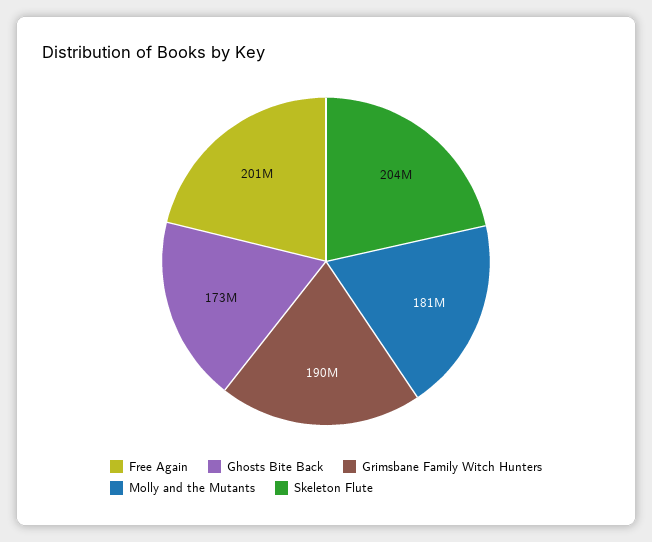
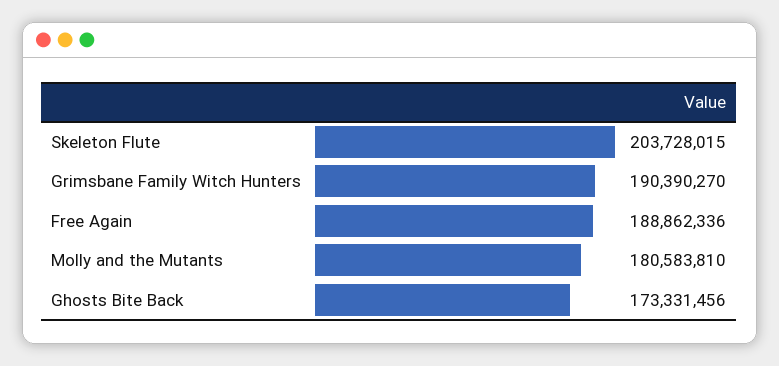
  {
-   "Free Again": 201000000,
+   "Free Again": 188862336,
    "Ghosts Bite Back": 173331456,
    "Grimsbane Family Witch Hunters": 190390270,
    "Molly and the Mutants": 180583810,
    "Skeleton Flute": 203728015
  }

